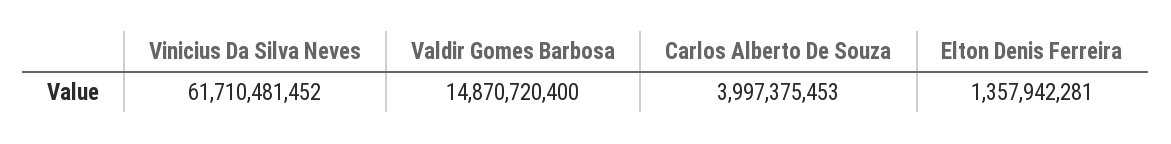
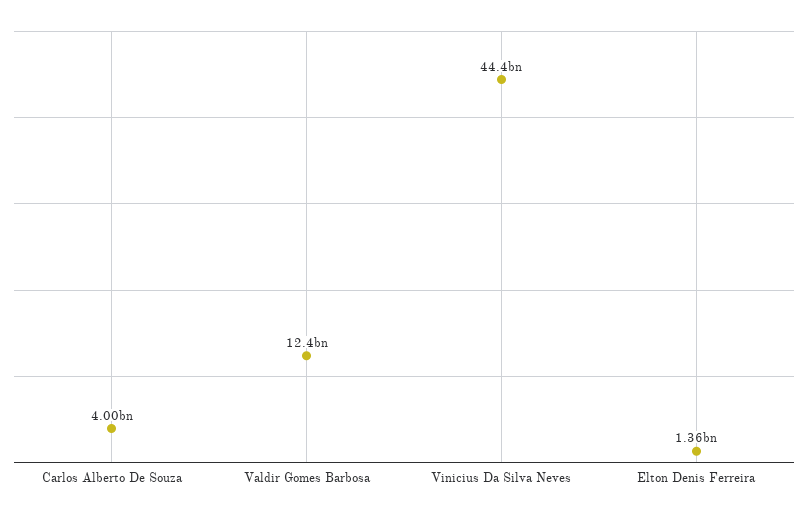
  {
-   "Vinicius Da Silva Neves": 61710481452,
+   "Vinicius Da Silva Neves": 44400000000,
-   "Valdir Gomes Barbosa": 14870720400,
+   "Valdir Gomes Barbosa": 12400000000,
    "Carlos Alberto De Souza": 3997375453,
    "Elton Denis Ferreira": 1357942281
  }

